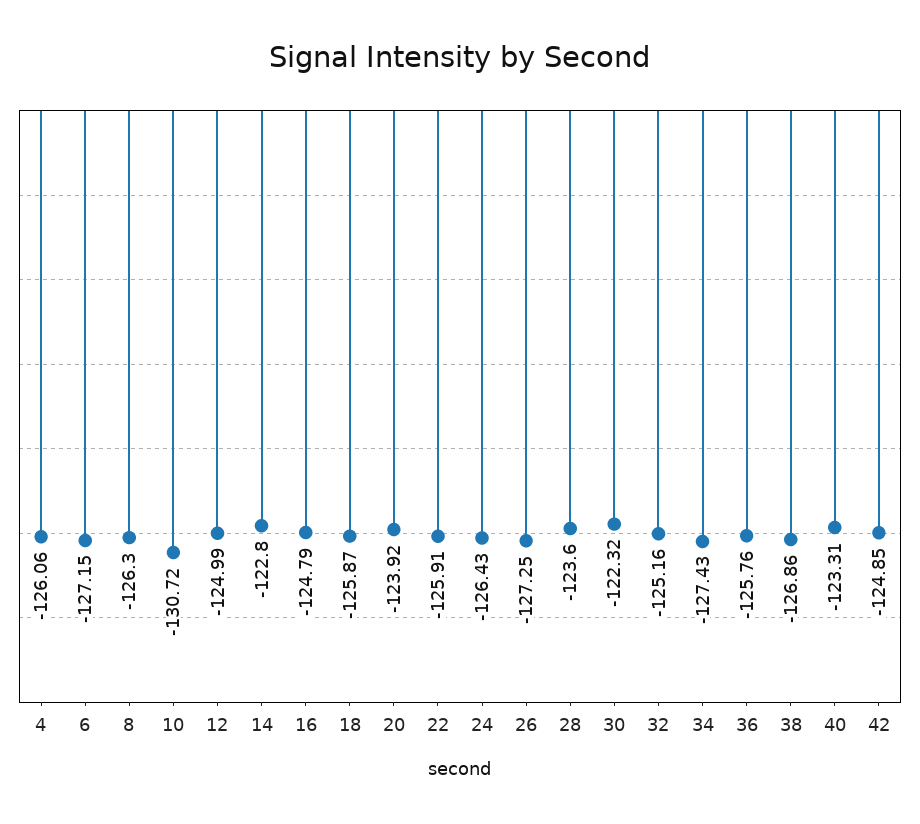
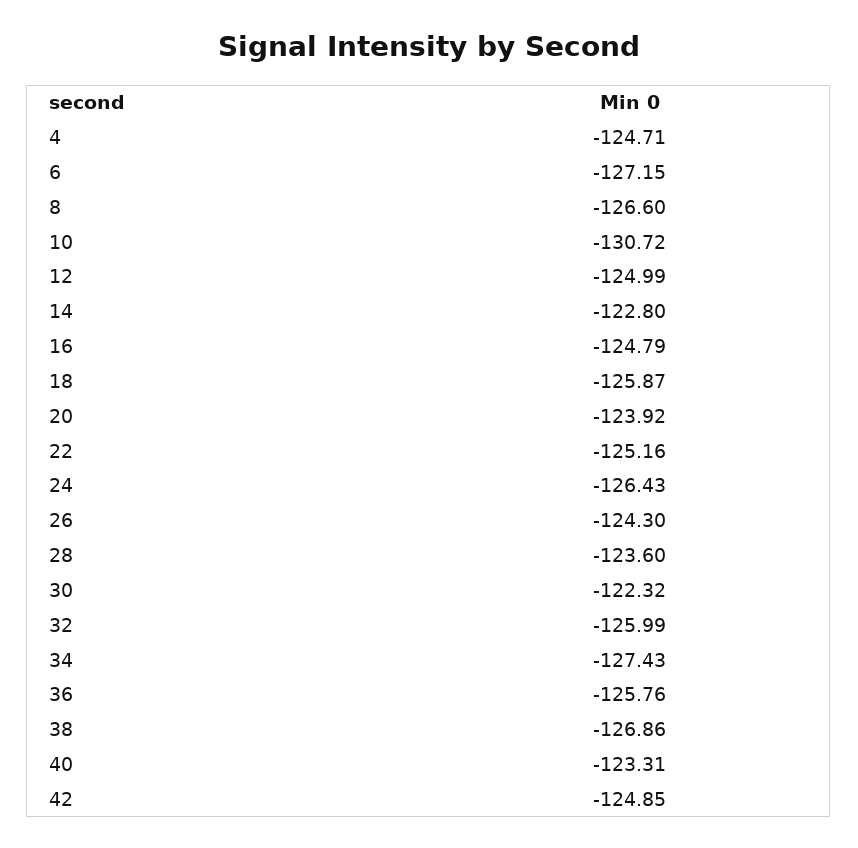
  {
-   "4": -126.06,
+   "4": -124.71,
    "6": -127.15,
-   "8": -126.3,
+   "8": -126.6,
    "10": -130.72,
    "12": -124.99,
    "14": -122.8,
    "16": -124.79,
    "18": -125.87,
    "20": -123.92,
-   "22": -125.91,
+   "22": -125.16,
    "24": -126.43,
-   "26": -127.25,
+   "26": -124.3,
    "28": -123.6,
    "30": -122.32,
-   "32": -125.16,
+   "32": -125.99,
    "34": -127.43,
    "36": -125.76,
    "38": -126.86,
    "40": -123.31,
    "42": -124.85
  }

